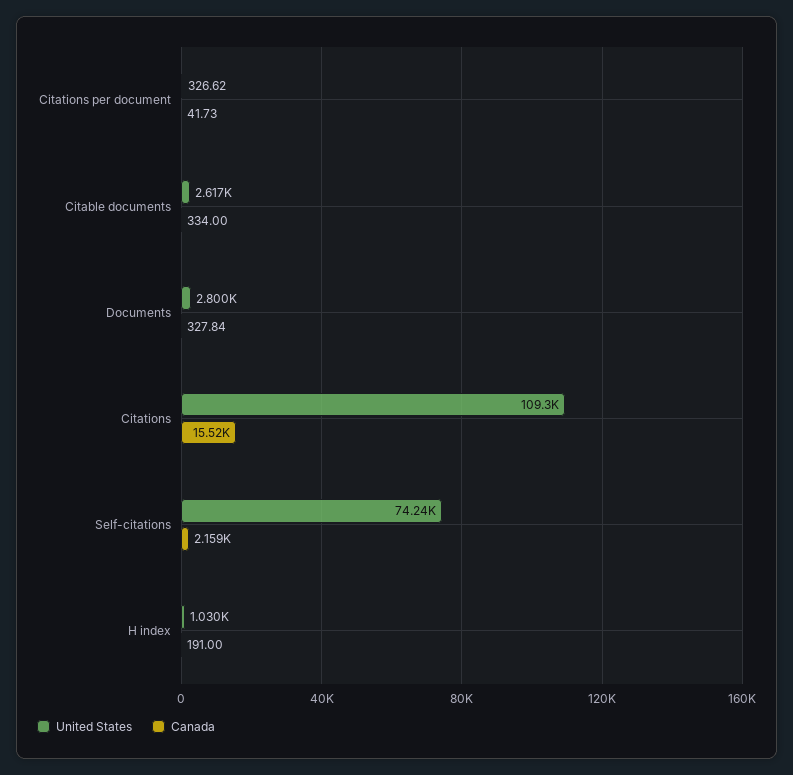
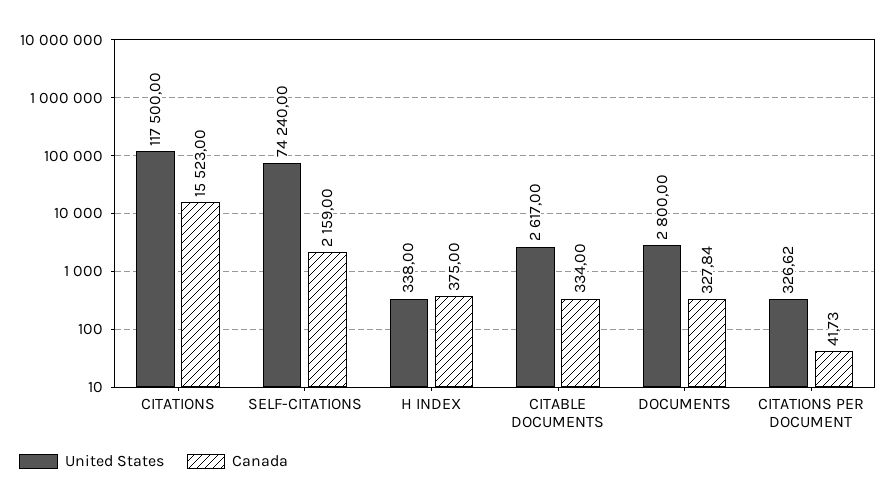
  {
    "United States": {
      "Citations per document": 326.62,
      "Citable documents": 2617,
      "Documents": 2800,
-     "Citations": 109300,
+     "Citations": 117500,
      "Self-citations": 74240,
-     "H index": 1030
+     "H index": 338
    },
    "Canada": {
      "Citations per document": 41.73,
      "Citable documents": 334,
      "Documents": 327.84,
      "Citations": 15523,
      "Self-citations": 2159,
-     "H index": 191
+     "H index": 375
    }
  }

